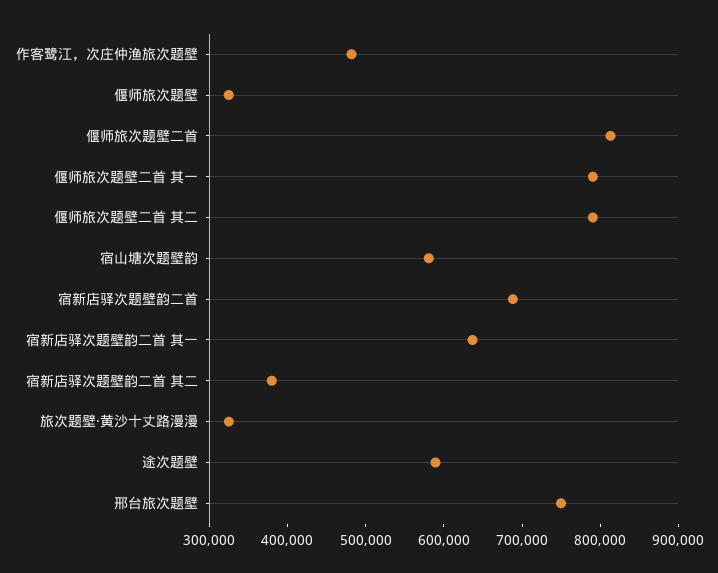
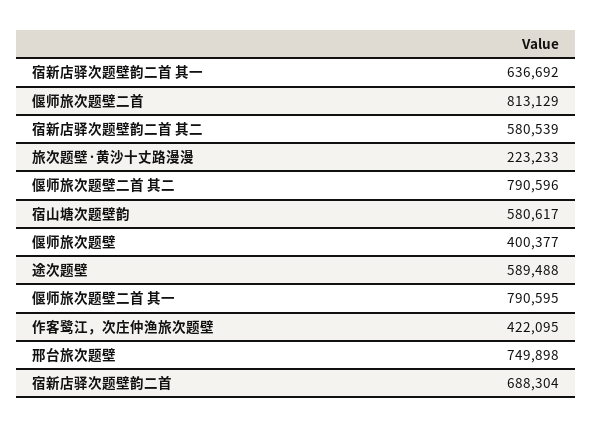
  {
-   "作客鹭江，次庄仲渔旅次题壁": 480000,
+   "作客鹭江，次庄仲渔旅次题壁": 422095,
-   "偃师旅次题壁": 320000,
+   "偃师旅次题壁": 400377,
    "偃师旅次题壁二首": 813129,
    "偃师旅次题壁二首 其一": 790595,
    "偃师旅次题壁二首 其二": 790596,
    "宿山塘次题壁韵": 580617,
    "宿新店驿次题壁韵二首": 688304,
    "宿新店驿次题壁韵二首 其一": 636692,
-   "宿新店驿次题壁韵二首 其二": 380000,
+   "宿新店驿次题壁韵二首 其二": 580539,
-   "旅次题壁·黄沙十丈路漫漫": 320000,
+   "旅次题壁·黄沙十丈路漫漫": 223233,
    "途次题壁": 589488,
    "邢台旅次题壁": 749898
  }

